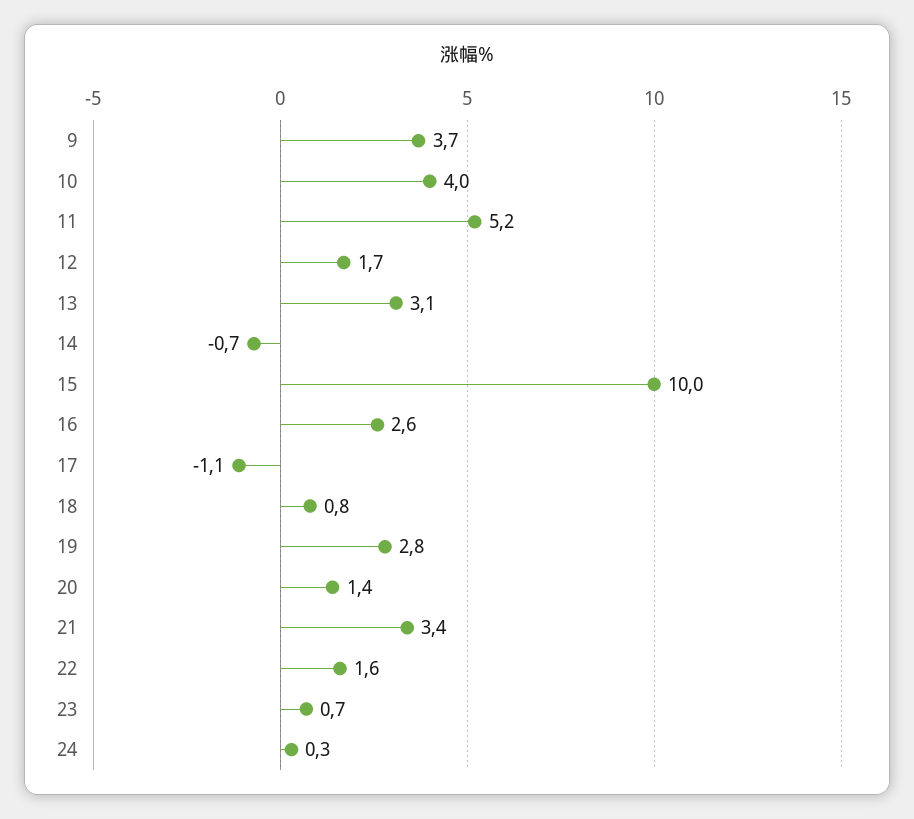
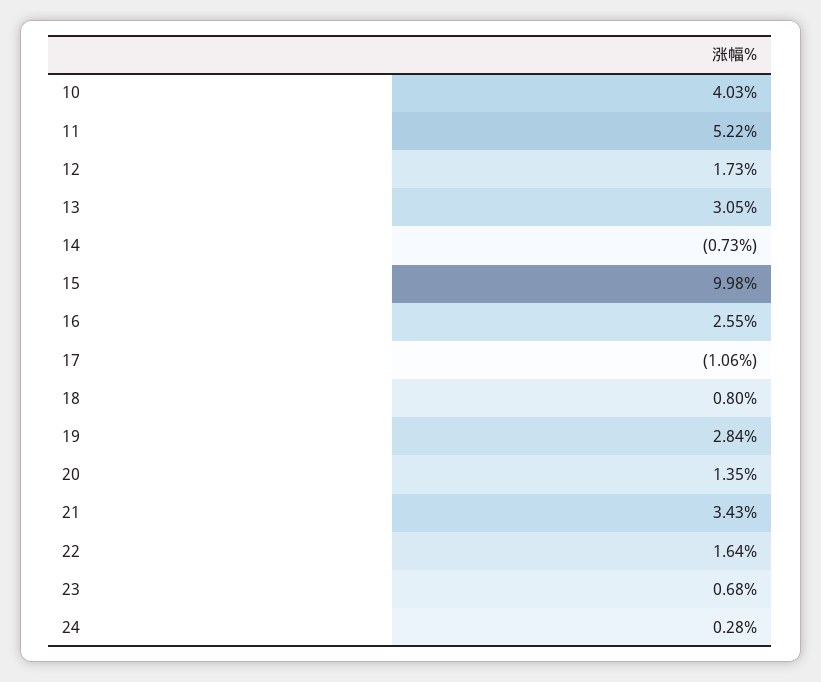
  {
-   "9": 3.7,
    "10": 4.03,
    "11": 5.22,
    "12": 1.73,
    "13": 3.05,
    "14": -0.73,
    "15": 9.98,
    "16": 2.55,
    "17": -1.06,
    "18": 0.8,
    "19": 2.84,
    "20": 1.35,
    "21": 3.43,
    "22": 1.64,
    "23": 0.68,
    "24": 0.28
  }

